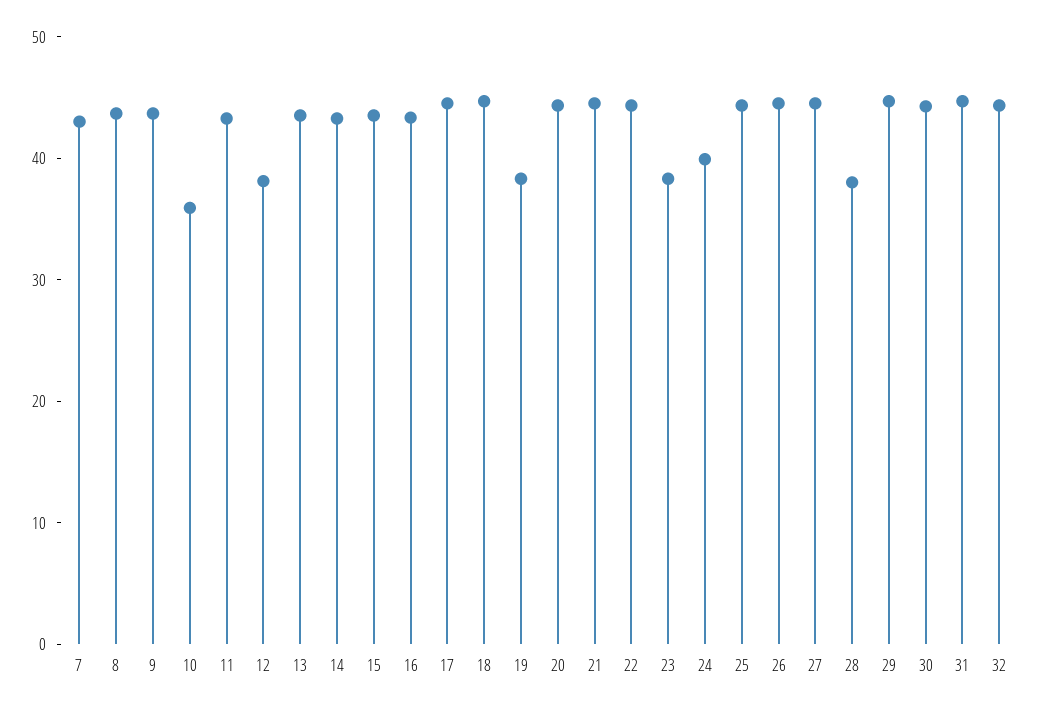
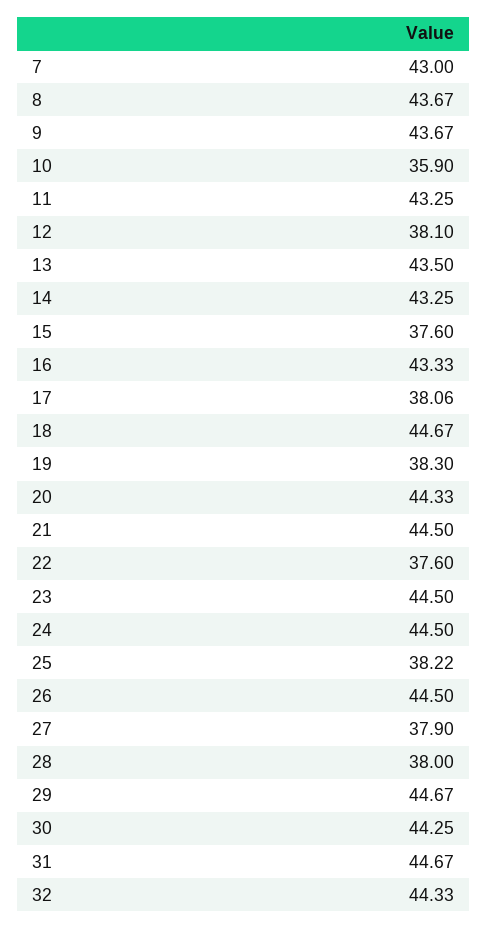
  {
    "7": 43,
    "8": 43.67,
    "9": 43.67,
    "10": 35.9,
    "11": 43.25,
    "12": 38.1,
    "13": 43.5,
    "14": 43.25,
-   "15": 44,
+   "15": 37.6,
    "16": 43.33,
-   "17": 44,
+   "17": 38.06,
    "18": 44.67,
    "19": 38.3,
    "20": 44.33,
    "21": 44.5,
-   "22": 44,
+   "22": 37.6,
-   "23": 38,
+   "23": 44.5,
-   "24": 40,
+   "24": 44.5,
-   "25": 44,
+   "25": 38.22,
    "26": 44.5,
-   "27": 44,
+   "27": 37.9,
    "28": 38,
    "29": 44.67,
    "30": 44.25,
    "31": 44.67,
    "32": 44.33
  }

